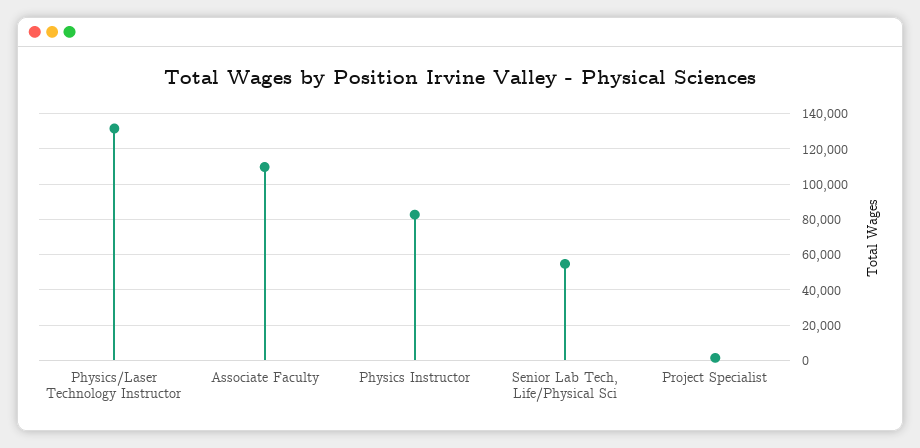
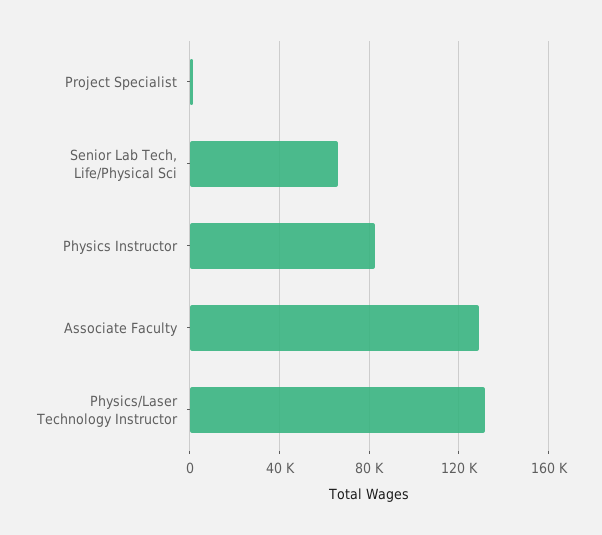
  {
    "Physics/Laser Technology Instructor": 130000,
-   "Associate Faculty": 110000,
+   "Associate Faculty": 130000,
    "Physics Instructor": 85000,
-   "Senior Lab Tech, Life/Physical Sci": 55000,
+   "Senior Lab Tech, Life/Physical Sci": 65000,
    "Project Specialist": 0
  }

